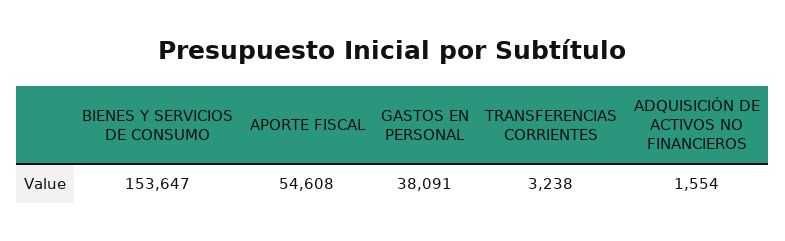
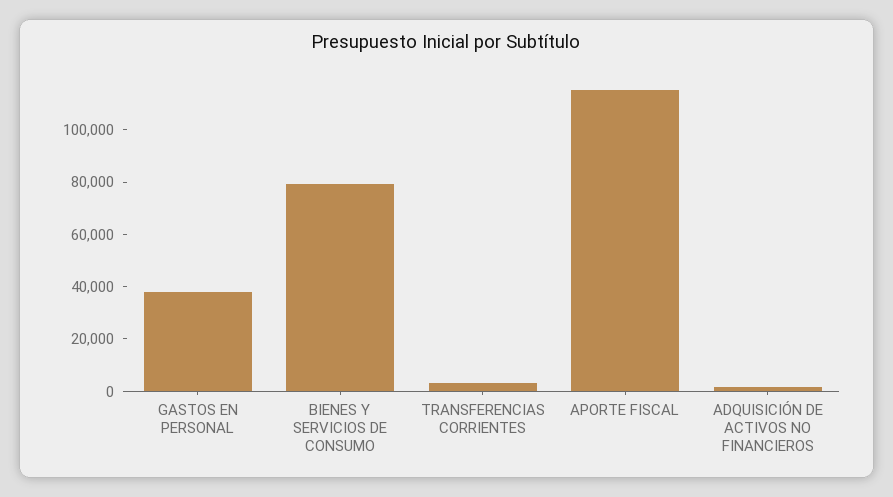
  {
-   "BIENES Y SERVICIOS DE CONSUMO": 153647,
+   "BIENES Y SERVICIOS DE CONSUMO": 80000,
-   "APORTE FISCAL": 54608,
+   "APORTE FISCAL": 115000,
    "GASTOS EN PERSONAL": 38091,
    "TRANSFERENCIAS CORRIENTES": 3238,
    "ADQUISICIÓN DE ACTIVOS NO FINANCIEROS": 1554
  }

